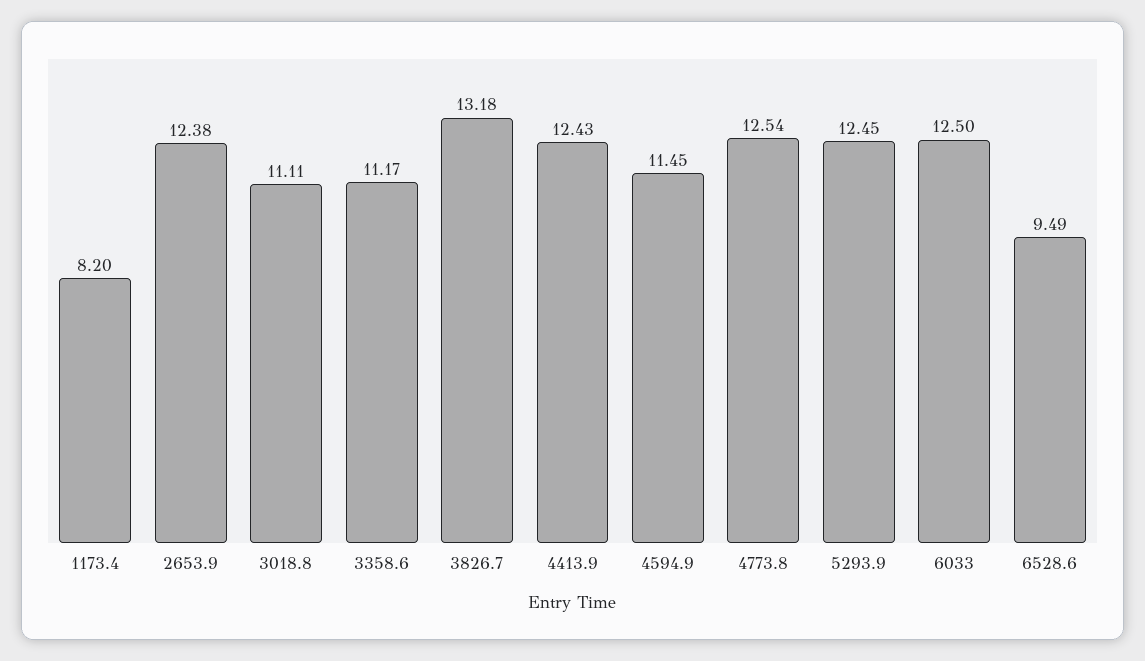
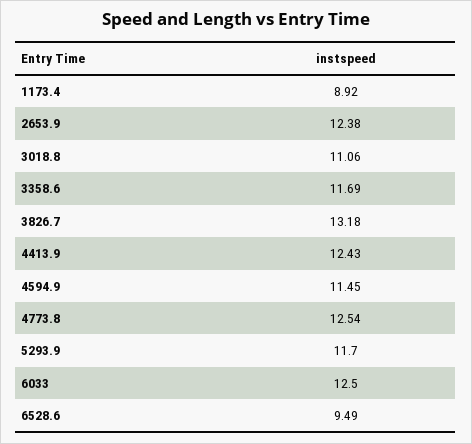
  {
-   "1173.4": 8.2,
+   "1173.4": 8.92,
    "2653.9": 12.38,
-   "3018.8": 11.11,
+   "3018.8": 11.06,
-   "3358.6": 11.17,
+   "3358.6": 11.69,
    "3826.7": 13.18,
    "4413.9": 12.43,
    "4594.9": 11.45,
    "4773.8": 12.54,
-   "5293.9": 12.45,
+   "5293.9": 11.7,
    "6033": 12.5,
    "6528.6": 9.49
  }

